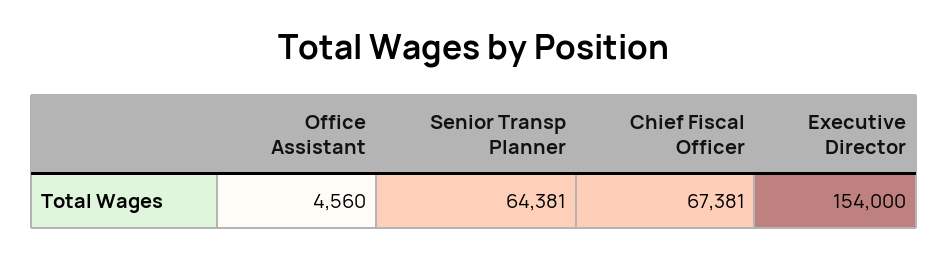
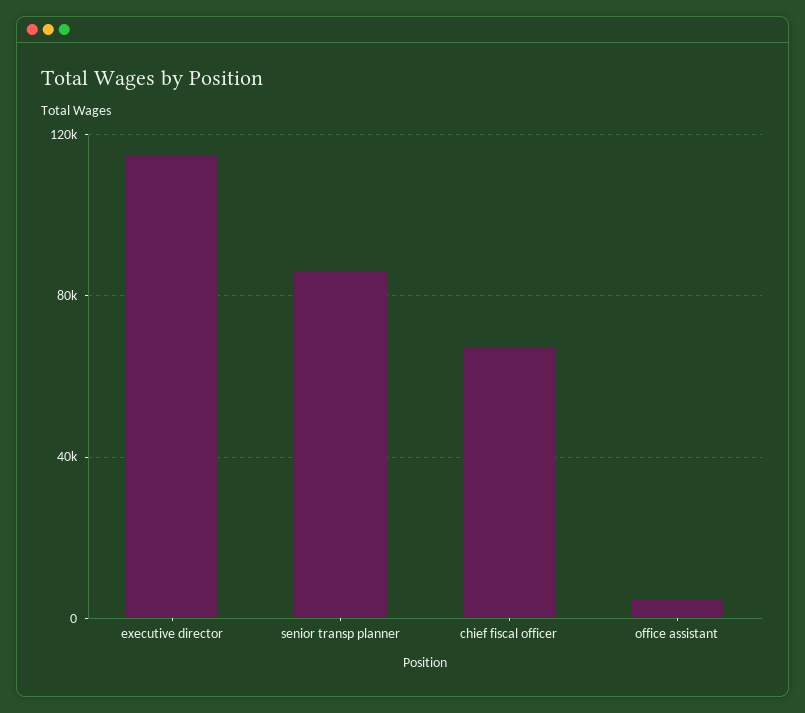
  {
    "Office Assistant": 4560,
-   "Senior Transp Planner": 64381,
+   "Senior Transp Planner": 85000,
    "Chief Fiscal Officer": 67381,
-   "Executive Director": 154000
+   "Executive Director": 115000
  }

